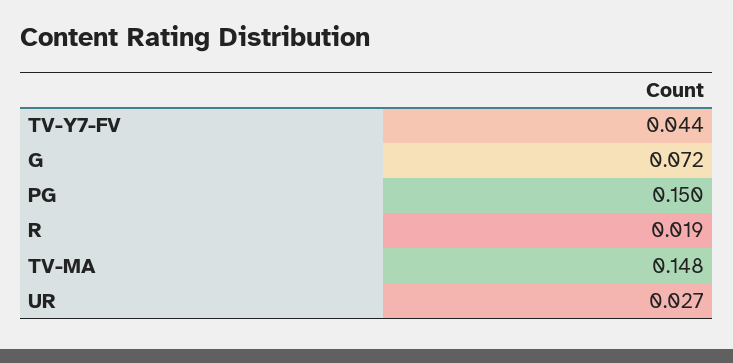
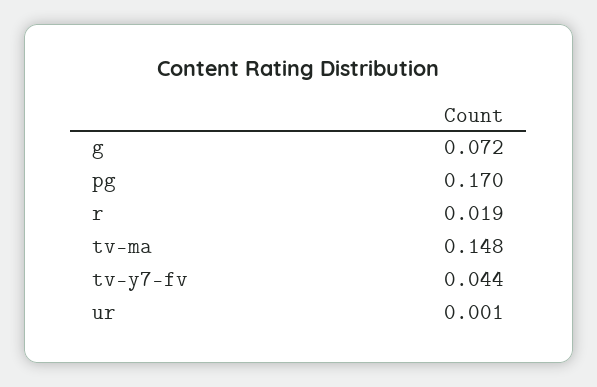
  {
    "TV-Y7-FV": 0.044,
    "G": 0.072,
-   "PG": 0.15,
+   "PG": 0.17,
    "R": 0.019,
    "TV-MA": 0.148,
-   "UR": 0.027
+   "UR": 0.001
  }

